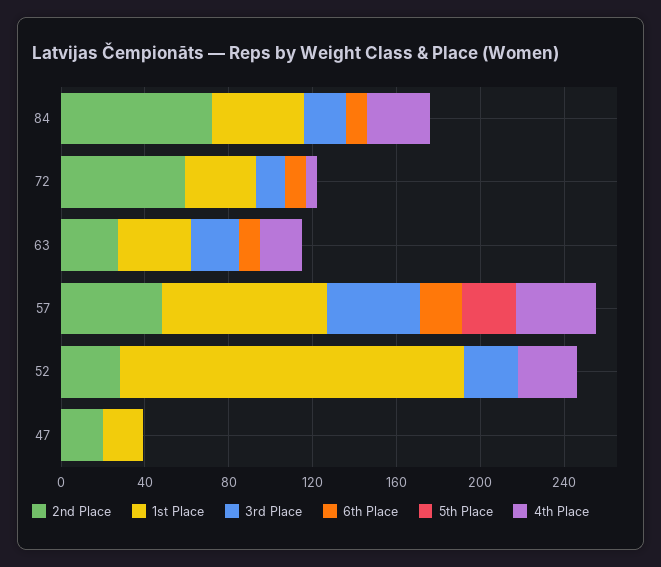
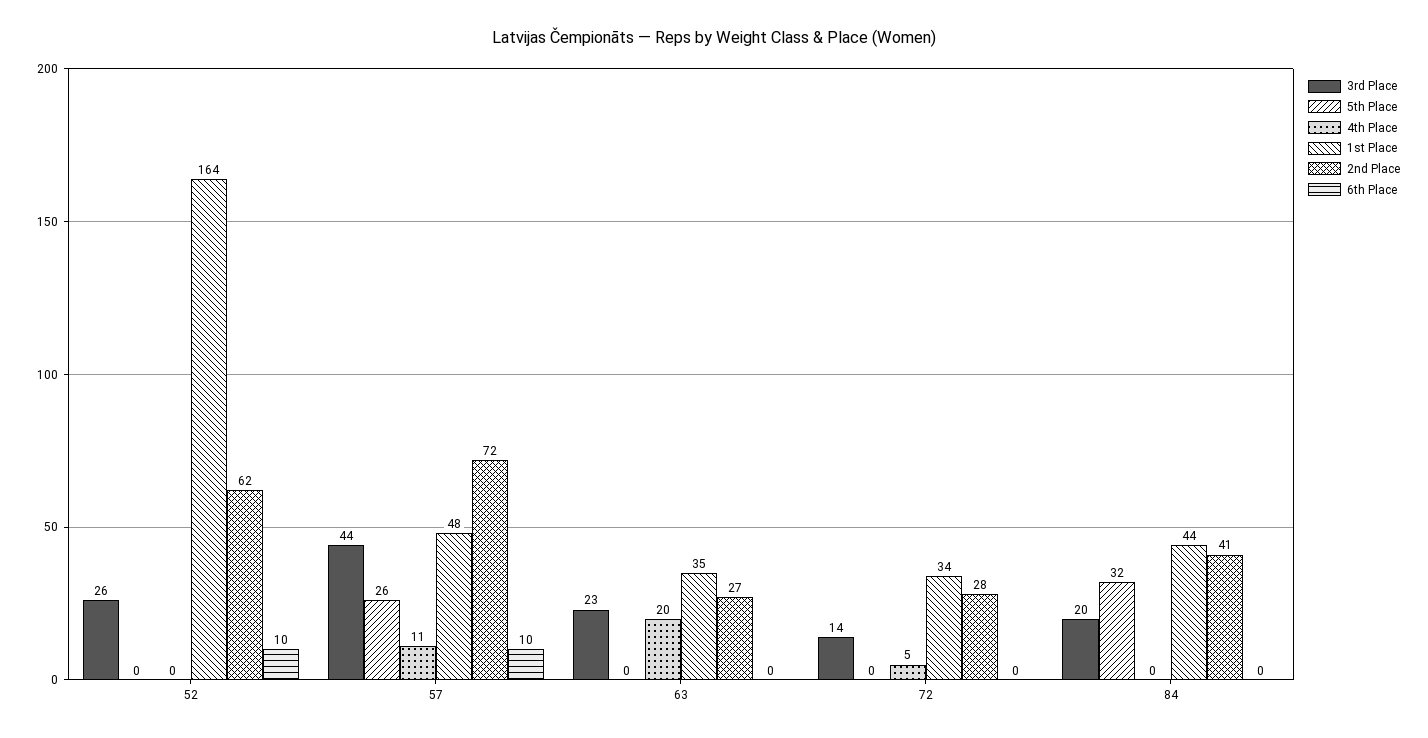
  {
    "2nd Place": {
-     "84": 70,
+     "84": 41,
-     "72": 60,
+     "72": 28,
      "63": 27,
-     "57": 50,
+     "57": 72,
-     "52": 30,
+     "52": 62
-     "47": 20
    },
    "1st Place": {
      "84": 44,
      "72": 34,
      "63": 35,
-     "57": 80,
+     "57": 48,
-     "52": 164,
+     "52": 164
-     "47": 20
    },
    "3rd Place": {
      "84": 20,
      "72": 14,
      "63": 23,
      "57": 44,
-     "52": 26,
+     "52": 26
-     "47": 0
    },
    "6th Place": {
-     "84": 10,
+     "84": 0,
-     "72": 10,
+     "72": 0,
-     "63": 10,
+     "63": 0,
-     "57": 20,
+     "57": 10,
-     "52": 0,
+     "52": 10
-     "47": 0
    },
    "5th Place": {
-     "84": 0,
+     "84": 32,
      "72": 0,
      "63": 0,
      "57": 26,
-     "52": 0,
+     "52": 0
-     "47": 0
    },
    "4th Place": {
-     "84": 30,
+     "84": 0,
      "72": 5,
      "63": 20,
-     "57": 40,
+     "57": 11,
-     "52": 30,
+     "52": 0
-     "47": 0
    }
  }

